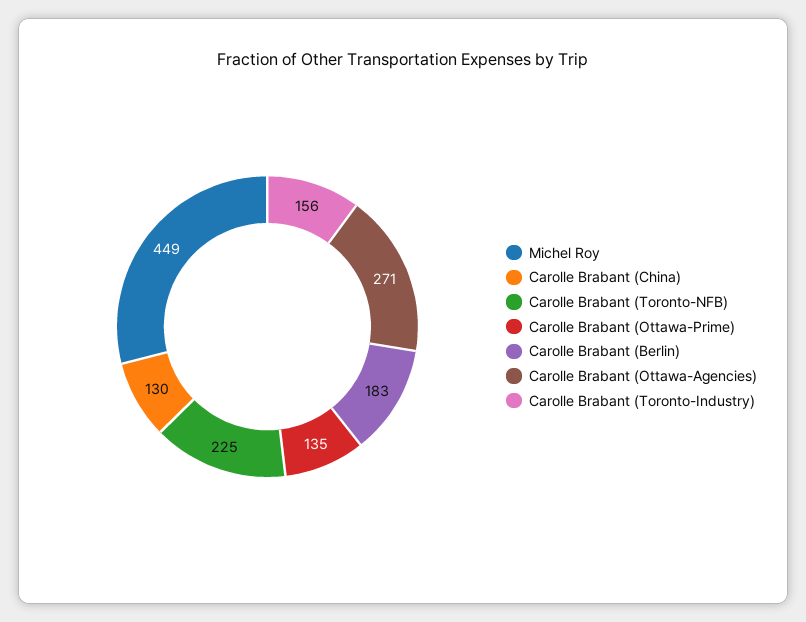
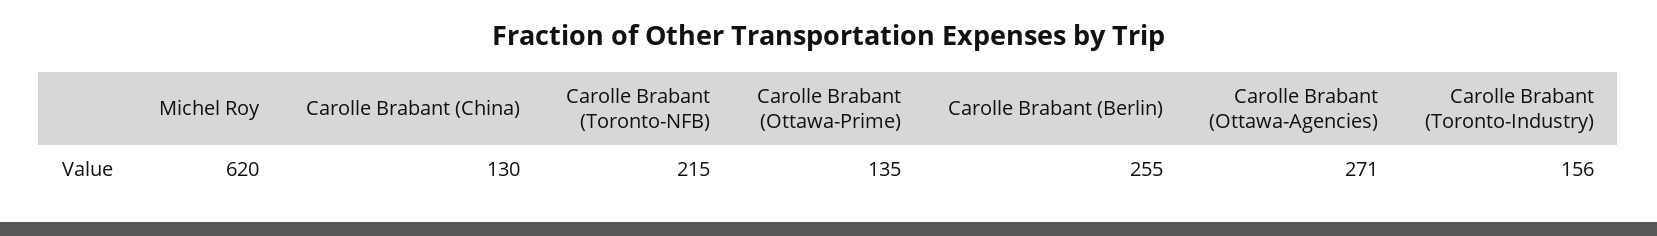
  {
-   "Michel Roy": 449,
+   "Michel Roy": 620,
    "Carolle Brabant (China)": 130,
-   "Carolle Brabant (Toronto-NFB)": 225,
+   "Carolle Brabant (Toronto-NFB)": 215,
    "Carolle Brabant (Ottawa-Prime)": 135,
-   "Carolle Brabant (Berlin)": 183,
+   "Carolle Brabant (Berlin)": 255,
    "Carolle Brabant (Ottawa-Agencies)": 271,
    "Carolle Brabant (Toronto-Industry)": 156
  }

